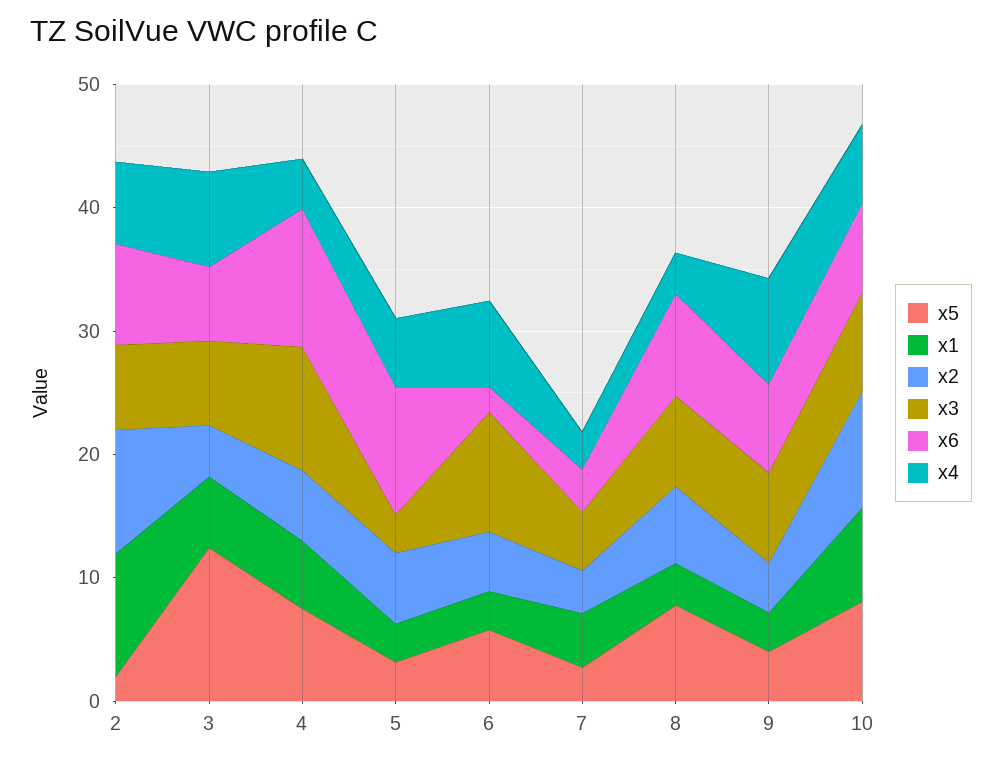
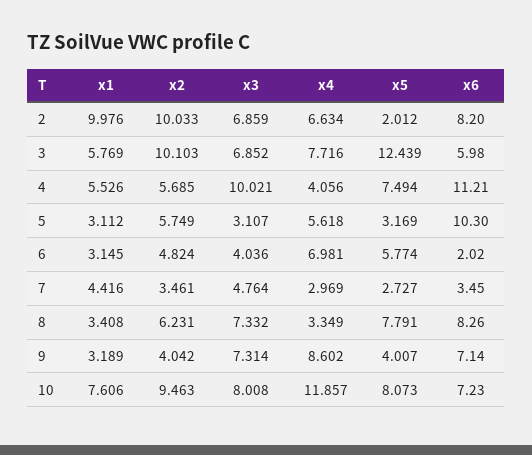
  {
    "x5": {
      "2": 2.012,
      "3": 12.439,
      "4": 7.494,
      "5": 3.169,
      "6": 5.774,
      "7": 2.727,
      "8": 7.791,
      "9": 4.007,
      "10": 8.073
    },
    "x1": {
      "2": 9.976,
      "3": 5.769,
      "4": 5.526,
      "5": 3.112,
      "6": 3.145,
      "7": 4.416,
      "8": 3.408,
      "9": 3.189,
      "10": 7.606
    },
    "x2": {
      "2": 10.033,
-     "3": 4,
+     "3": 10.103,
      "4": 5.685,
      "5": 5.749,
      "6": 4.824,
      "7": 3.461,
      "8": 6.231,
      "9": 4.042,
      "10": 9.463
    },
    "x3": {
      "2": 6.859,
      "3": 6.852,
      "4": 10.021,
      "5": 3.107,
-     "6": 10,
+     "6": 4.036,
      "7": 4.764,
      "8": 7.332,
      "9": 7.314,
      "10": 8.008
    },
    "x6": {
      "2": 8.2,
      "3": 5.98,
      "4": 11.21,
      "5": 10.3,
      "6": 2.02,
      "7": 3.45,
      "8": 8.26,
      "9": 7.14,
      "10": 7.23
    },
    "x4": {
      "2": 6.634,
      "3": 7.716,
      "4": 4.056,
      "5": 5.618,
      "6": 6.981,
      "7": 2.969,
      "8": 3.349,
      "9": 8.602,
-     "10": 6
+     "10": 11.857
    }
  }

